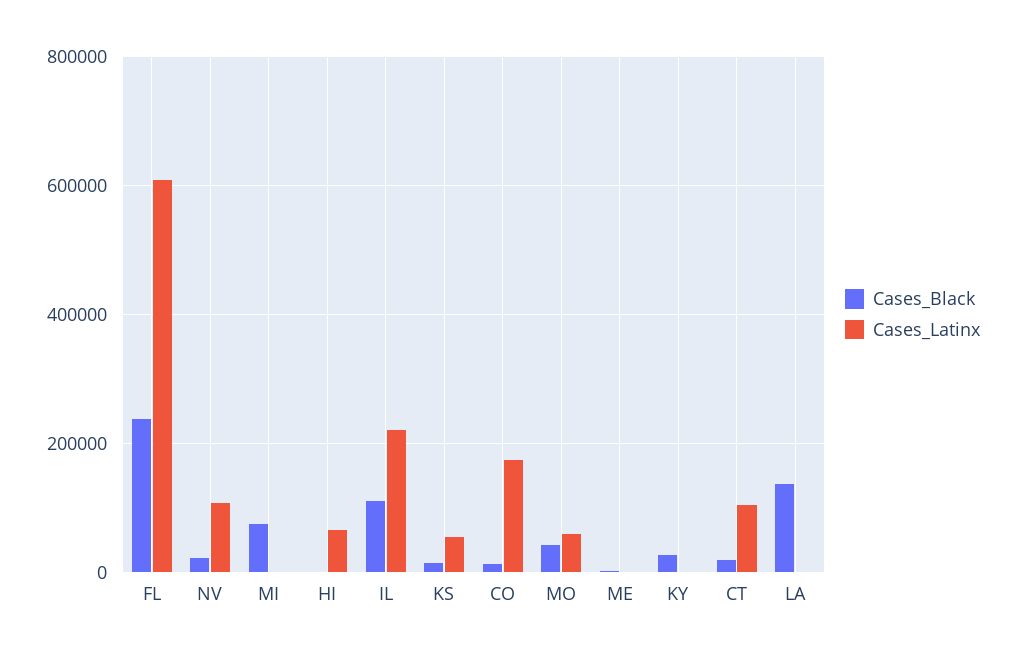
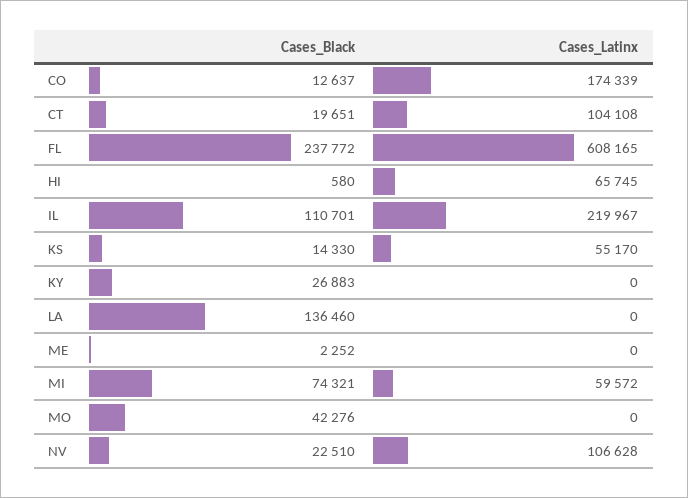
  {
    "Cases_Black": {
      "FL": 237772,
      "NV": 22510,
      "MI": 74321,
      "HI": 580,
      "IL": 110701,
      "KS": 14330,
      "CO": 12637,
      "MO": 42276,
      "ME": 2252,
      "KY": 26883,
      "CT": 19651,
      "LA": 136460
    },
    "Cases_Latinx": {
      "FL": 608165,
      "NV": 106628,
-     "MI": 0,
+     "MI": 59572,
      "HI": 65745,
      "IL": 219967,
      "KS": 55170,
      "CO": 174339,
-     "MO": 60000,
+     "MO": 0,
      "ME": 0,
      "KY": 0,
      "CT": 104108,
      "LA": 0
    }
  }

